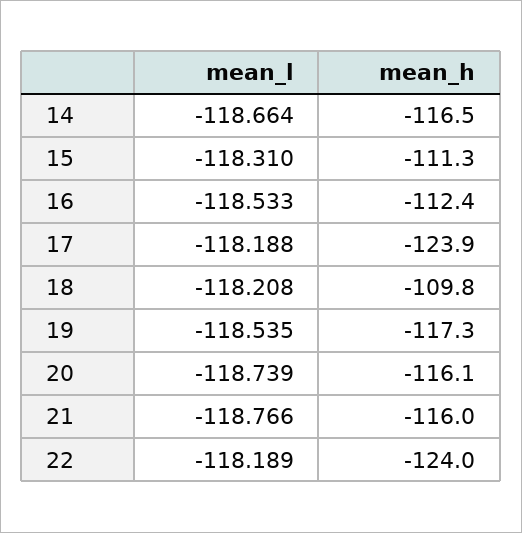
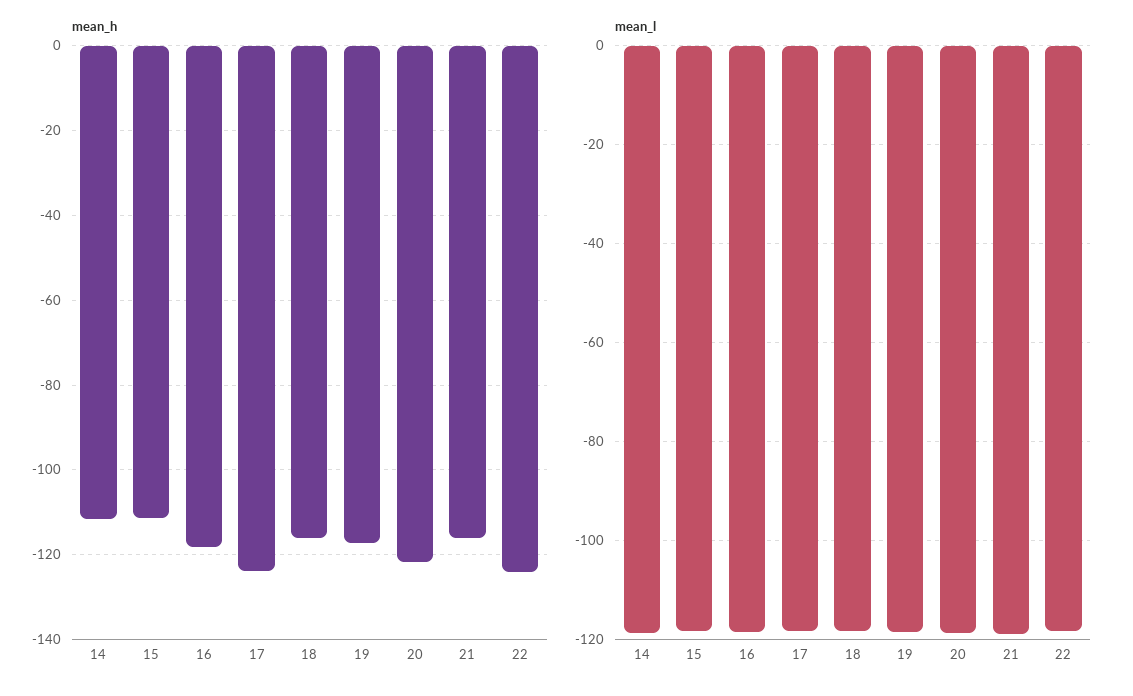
  {
    "mean_l": {
      "14": -118.664,
      "15": -118.31,
      "16": -118.533,
      "17": -118.188,
      "18": -118.208,
      "19": -118.535,
      "20": -118.739,
      "21": -118.766,
      "22": -118.189
    },
    "mean_h": {
-     "14": -116.5,
+     "14": -112,
      "15": -111.3,
-     "16": -112.4,
+     "16": -118,
      "17": -123.9,
-     "18": -109.8,
+     "18": -116,
      "19": -117.3,
-     "20": -116.1,
+     "20": -122,
      "21": -116,
      "22": -124
    }
  }

